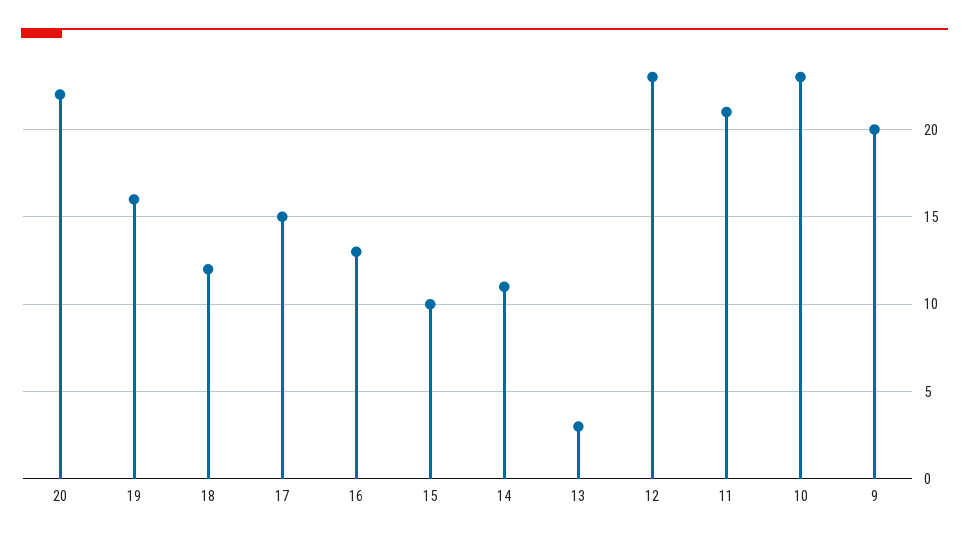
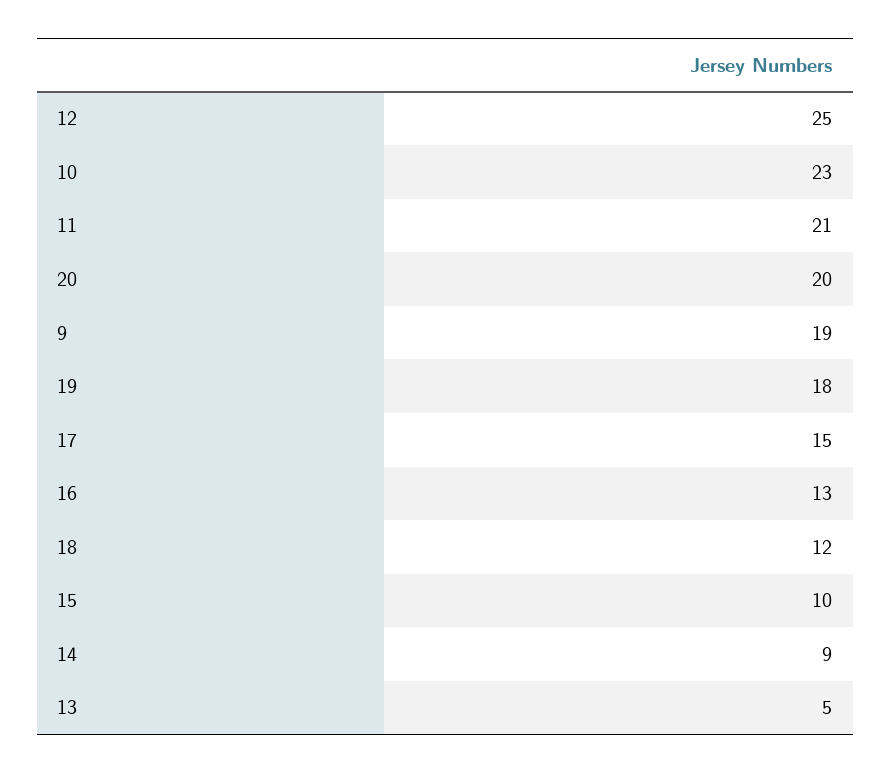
  {
-   "20": 22,
+   "20": 20,
-   "19": 16,
+   "19": 18,
    "18": 12,
    "17": 15,
    "16": 13,
    "15": 10,
-   "14": 11,
+   "14": 9,
-   "13": 3,
+   "13": 5,
-   "12": 23,
+   "12": 25,
    "11": 21,
    "10": 23,
-   "9": 20
+   "9": 19
  }

